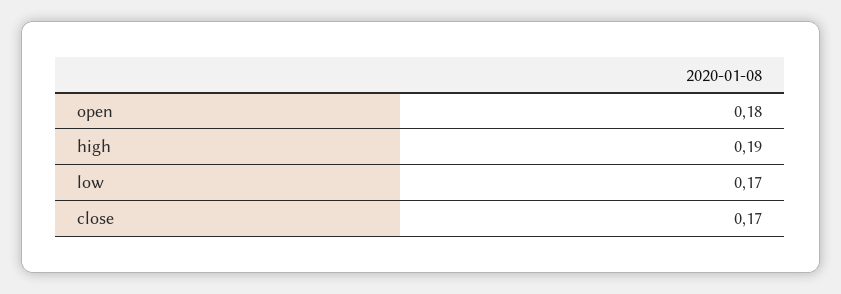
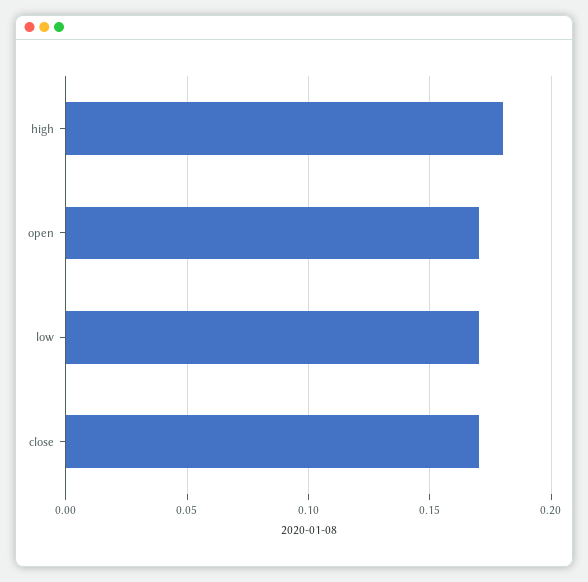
  {
-   "open": 0.18,
+   "open": 0.17,
-   "high": 0.19,
+   "high": 0.18,
    "low": 0.17,
    "close": 0.17
  }

